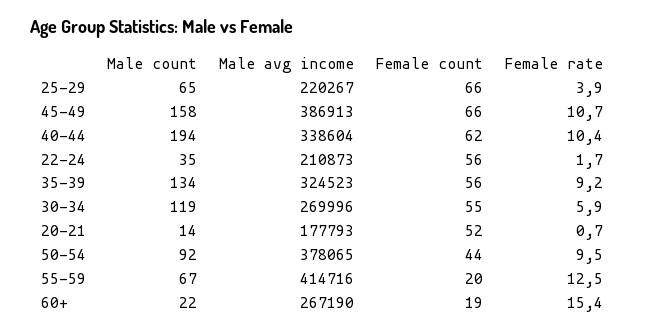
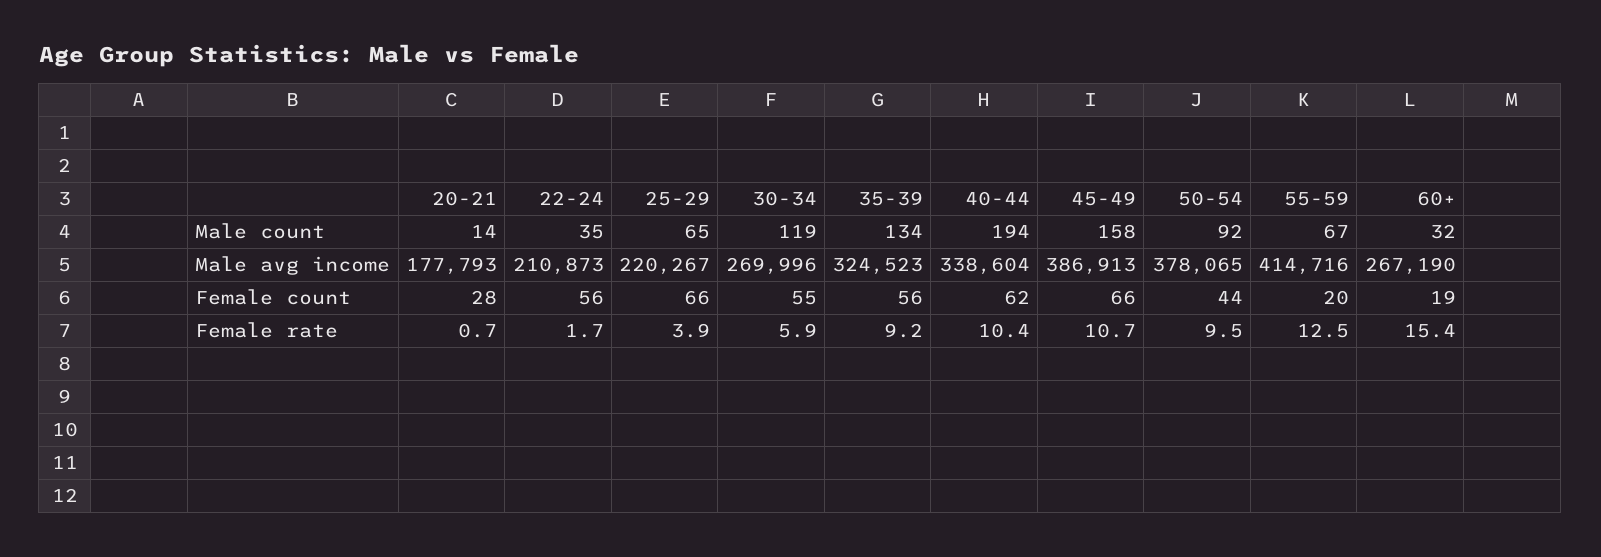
  {
    "Male count": {
      "25-29": 65,
      "45-49": 158,
      "40-44": 194,
      "22-24": 35,
      "35-39": 134,
      "30-34": 119,
      "20-21": 14,
      "50-54": 92,
      "55-59": 67,
-     "60+": 22
+     "60+": 32
    },
    "Male avg income": {
      "25-29": 220267,
      "45-49": 386913,
      "40-44": 338604,
      "22-24": 210873,
      "35-39": 324523,
      "30-34": 269996,
      "20-21": 177793,
      "50-54": 378065,
      "55-59": 414716,
      "60+": 267190
    },
    "Female count": {
      "25-29": 66,
      "45-49": 66,
      "40-44": 62,
      "22-24": 56,
      "35-39": 56,
      "30-34": 55,
-     "20-21": 52,
+     "20-21": 28,
      "50-54": 44,
      "55-59": 20,
      "60+": 19
    },
    "Female rate": {
      "25-29": 3.9,
      "45-49": 10.7,
      "40-44": 10.4,
      "22-24": 1.7,
      "35-39": 9.2,
      "30-34": 5.9,
      "20-21": 0.7,
      "50-54": 9.5,
      "55-59": 12.5,
      "60+": 15.4
    }
  }

